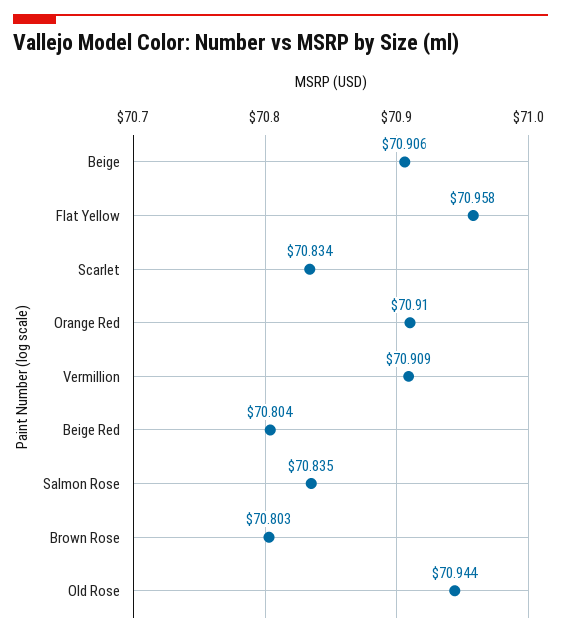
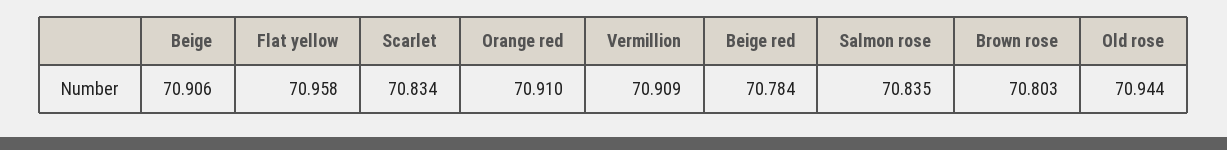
  {
    "Beige": 70.906,
    "Flat Yellow": 70.958,
    "Scarlet": 70.834,
    "Orange Red": 70.91,
    "Vermillion": 70.909,
-   "Beige Red": 70.804,
+   "Beige Red": 70.784,
    "Salmon Rose": 70.835,
    "Brown Rose": 70.803,
    "Old Rose": 70.944
  }

